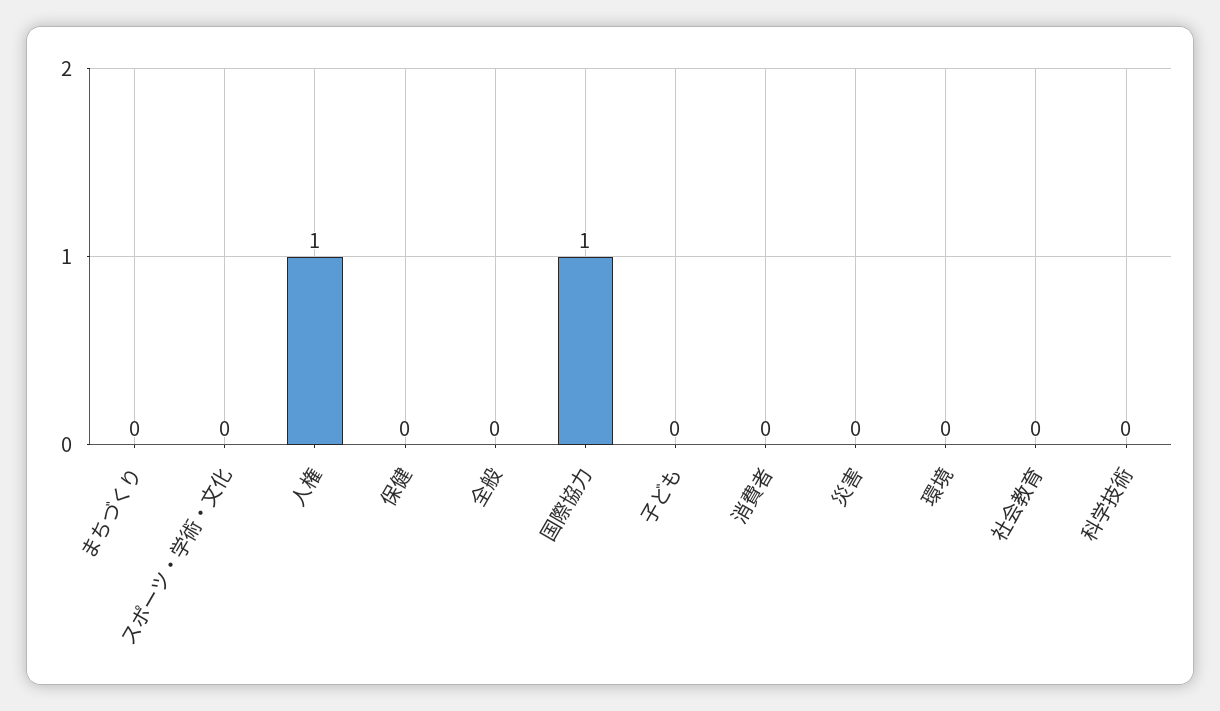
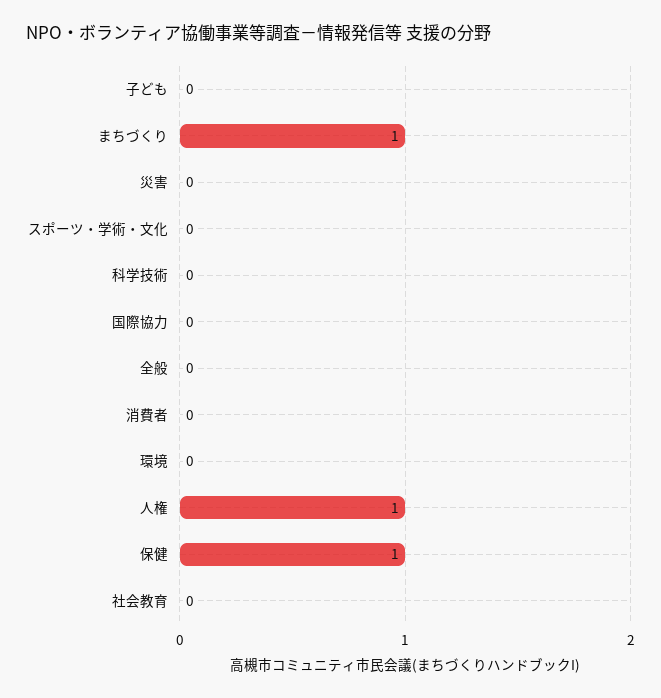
  {
-   "まちづくり": 0,
+   "まちづくり": 1,
    "スポーツ・学術・文化": 0,
    "人権": 1,
-   "保健": 0,
+   "保健": 1,
    "全般": 0,
-   "国際協力": 1,
+   "国際協力": 0,
    "子ども": 0,
    "消費者": 0,
    "災害": 0,
    "環境": 0,
    "社会教育": 0,
    "科学技術": 0
  }

